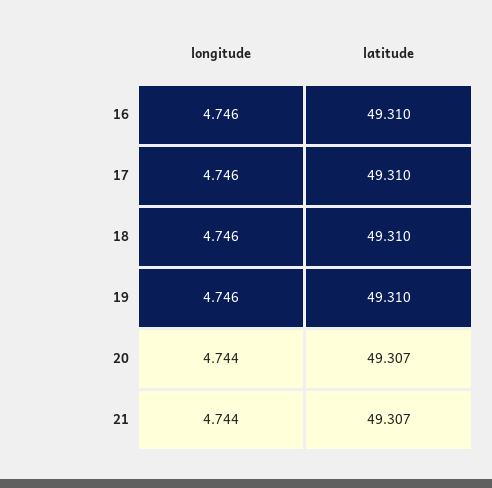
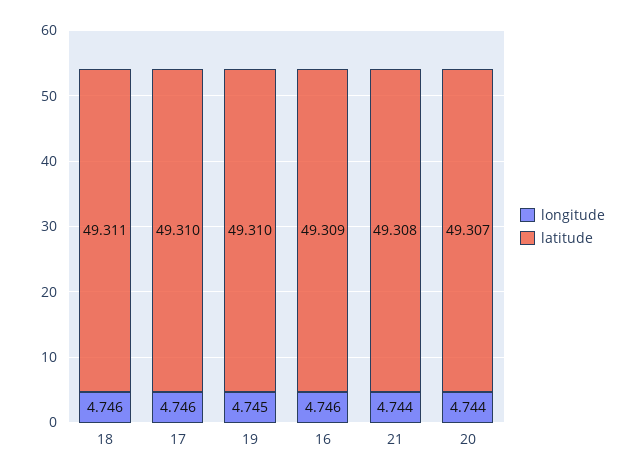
  {
    "longitude": {
      "16": 4.746,
      "17": 4.746,
      "18": 4.746,
-     "19": 4.746,
+     "19": 4.745,
      "20": 4.744,
      "21": 4.744
    },
    "latitude": {
-     "16": 49.31,
+     "16": 49.309,
      "17": 49.31,
-     "18": 49.31,
+     "18": 49.311,
      "19": 49.31,
      "20": 49.307,
-     "21": 49.307
+     "21": 49.308
    }
  }

